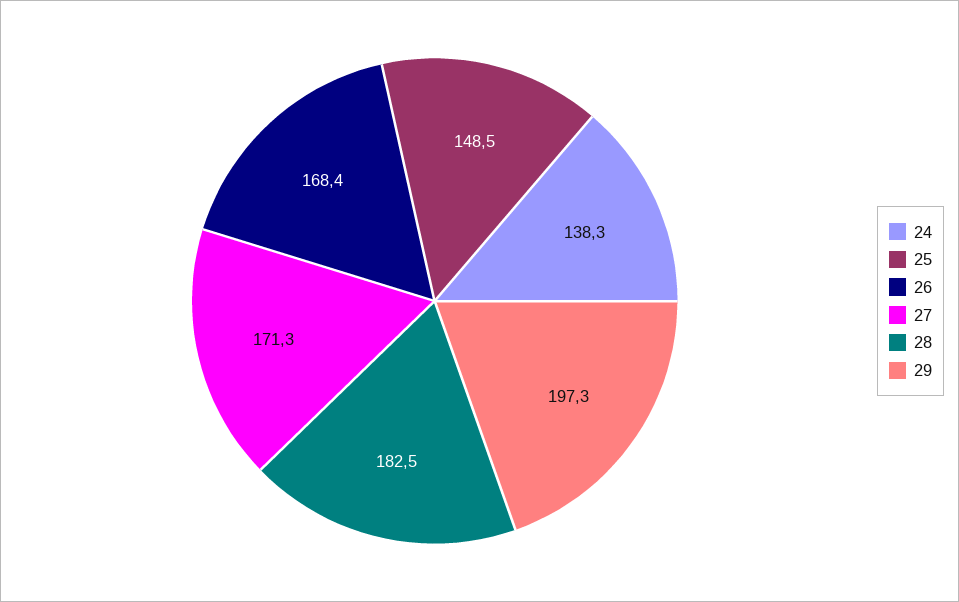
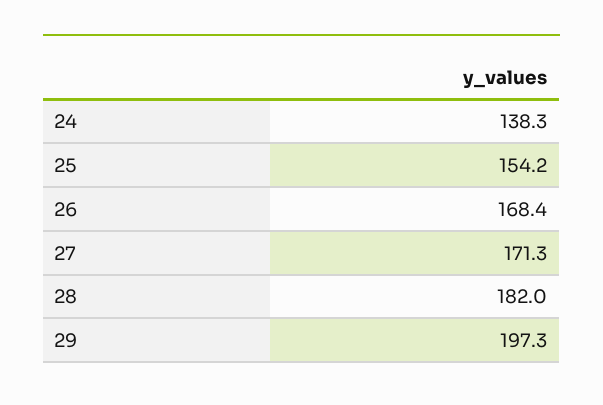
  {
    "24": 138.3,
-   "25": 148.5,
+   "25": 154.2,
    "26": 168.4,
    "27": 171.3,
-   "28": 182.5,
+   "28": 182,
    "29": 197.3
  }

